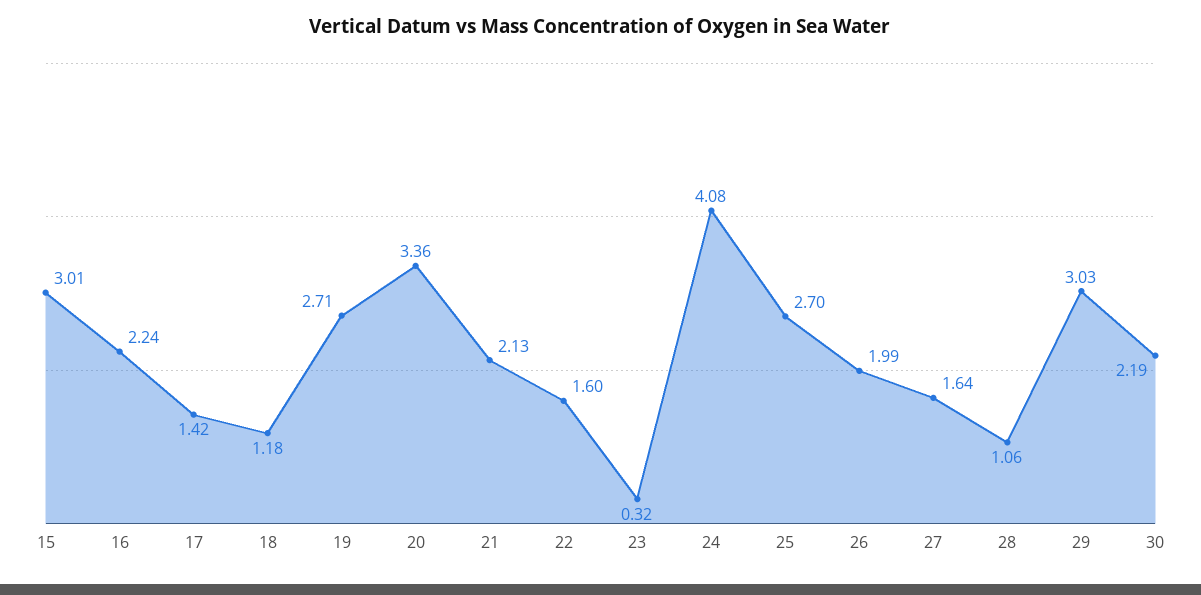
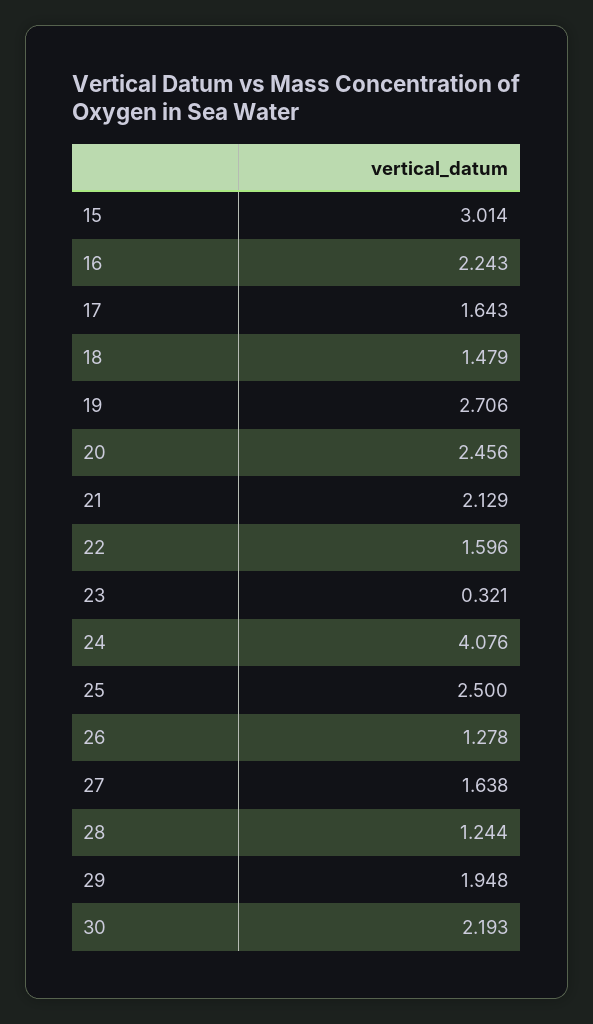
  {
    "15": 3.014,
    "16": 2.243,
-   "17": 1.42,
+   "17": 1.643,
-   "18": 1.18,
+   "18": 1.479,
    "19": 2.706,
-   "20": 3.36,
+   "20": 2.456,
    "21": 2.129,
    "22": 1.596,
    "23": 0.321,
    "24": 4.076,
-   "25": 2.7,
+   "25": 2.5,
-   "26": 1.99,
+   "26": 1.278,
    "27": 1.638,
-   "28": 1.06,
+   "28": 1.244,
-   "29": 3.03,
+   "29": 1.948,
    "30": 2.193
  }

